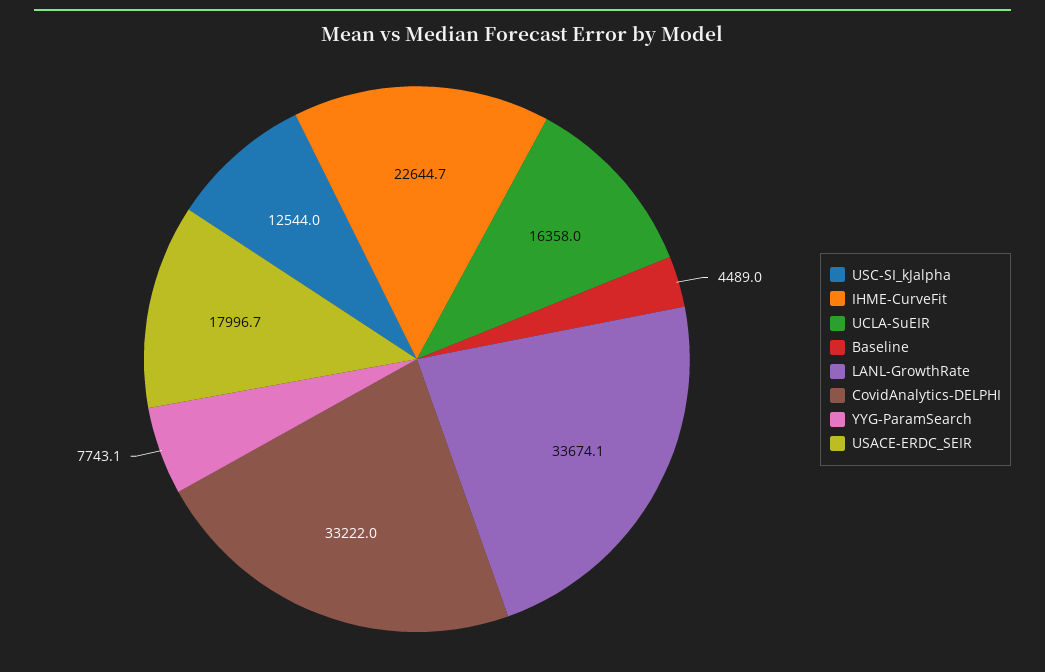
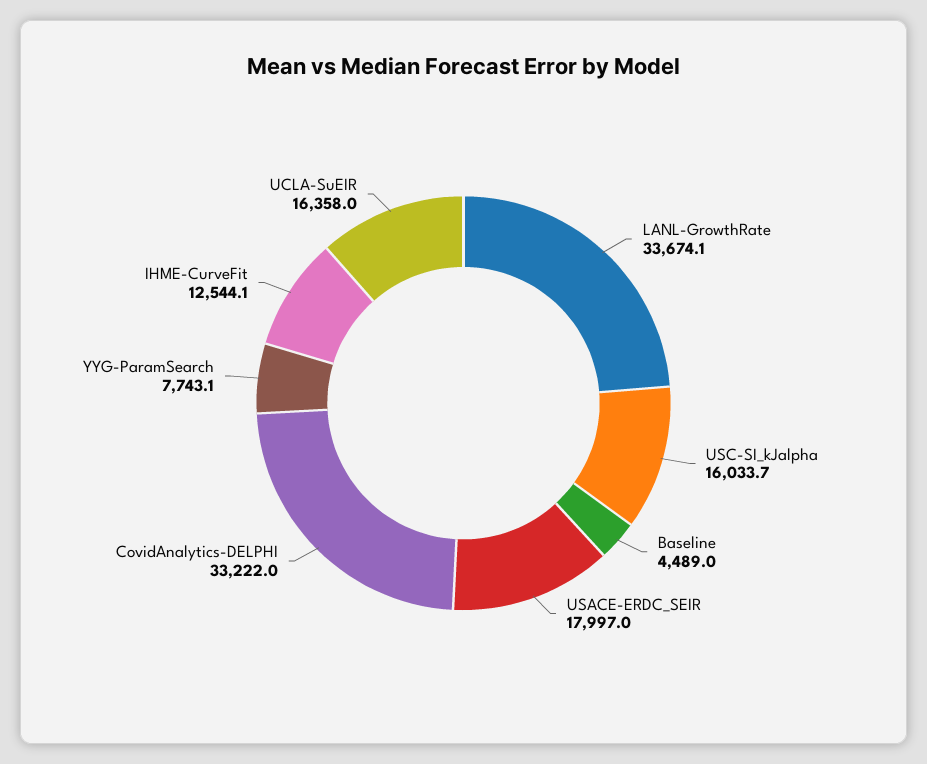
  {
-   "USC-SI_kJalpha": 12544,
+   "USC-SI_kJalpha": 16033.7,
-   "IHME-CurveFit": 22644.7,
+   "IHME-CurveFit": 12544.1,
    "UCLA-SuEIR": 16358,
    "Baseline": 4489,
    "LANL-GrowthRate": 33674.1,
    "CovidAnalytics-DELPHI": 33222,
    "YYG-ParamSearch": 7743.1,
-   "USACE-ERDC_SEIR": 17996.7
+   "USACE-ERDC_SEIR": 17997
  }

